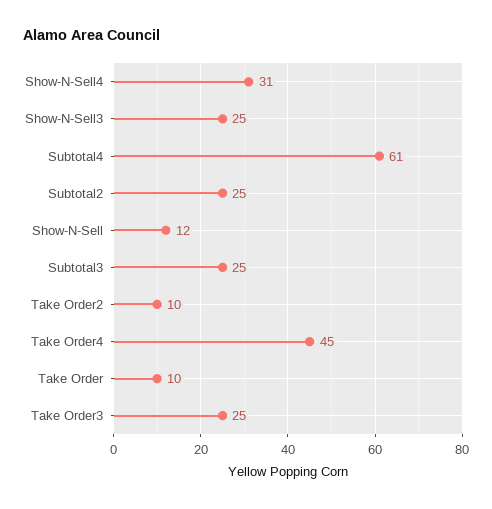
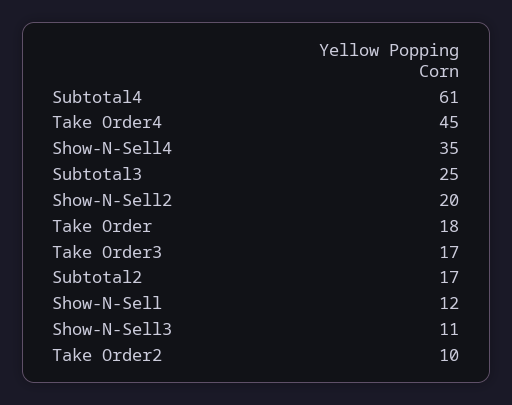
  {
-   "Show-N-Sell4": 31,
+   "Show-N-Sell4": 35,
-   "Show-N-Sell3": 25,
+   "Show-N-Sell3": 11,
    "Subtotal4": 61,
-   "Subtotal2": 25,
+   "Subtotal2": 17,
    "Show-N-Sell": 12,
    "Subtotal3": 25,
    "Take Order2": 10,
    "Take Order4": 45,
-   "Take Order": 10,
+   "Take Order": 18,
-   "Take Order3": 25
+   "Take Order3": 17,
+   "Show-N-Sell2": 20
  }

